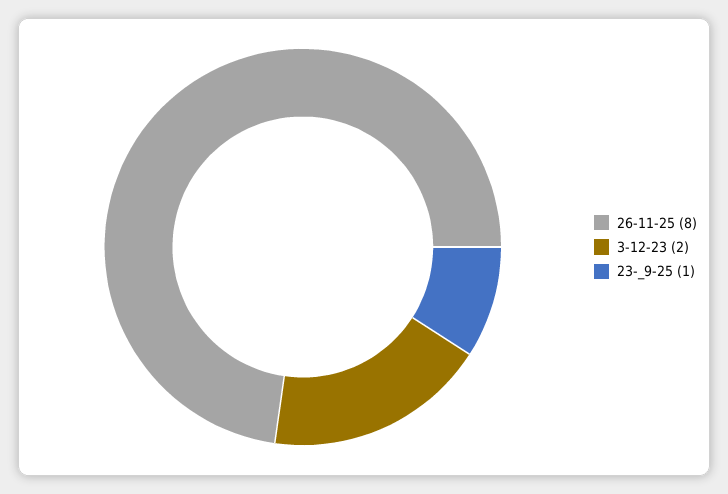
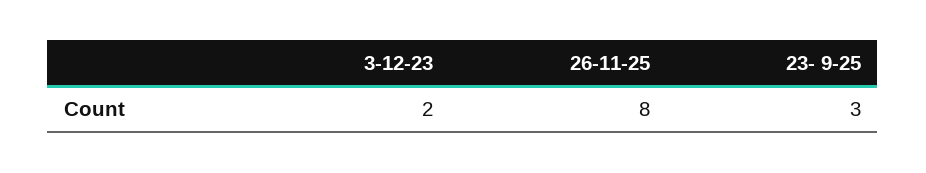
  {
    "26-11-25": 8,
    "3-12-23": 2,
-   "23-_9-25": 1
+   "23-_9-25": 3
  }

